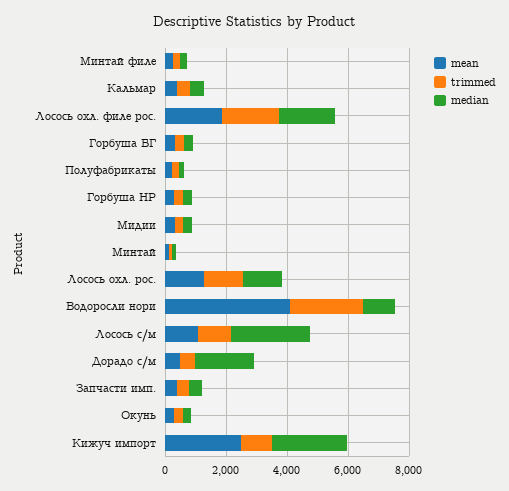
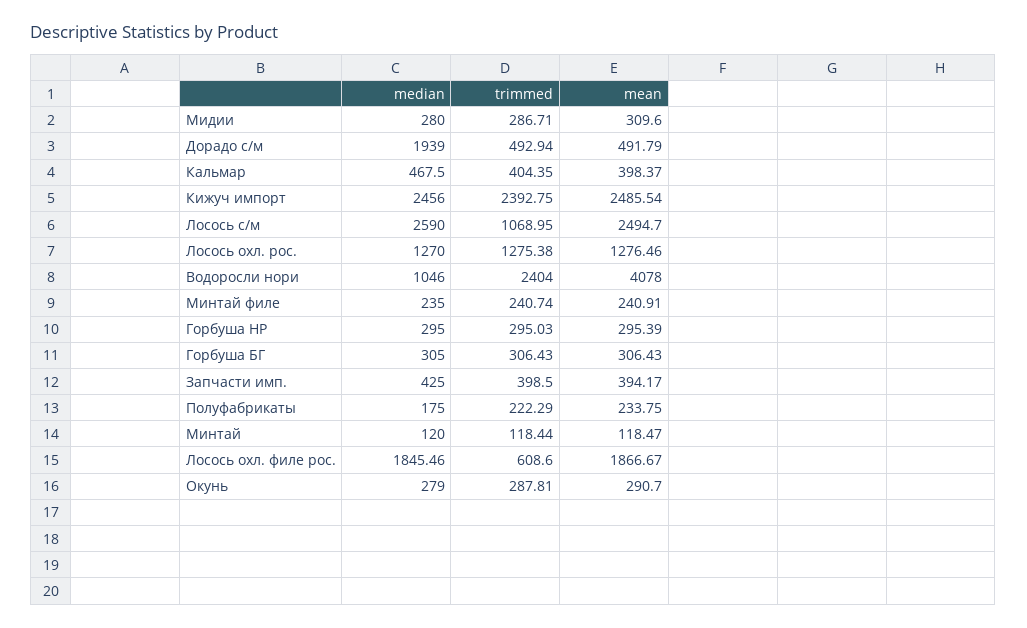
  {
    "mean": {
      "Минтай филе": 240.91,
      "Кальмар": 398.37,
      "Лосось охл. филе рос.": 1866.67,
      "Горбуша БГ": 306.43,
      "Полуфабрикаты": 233.75,
      "Горбуша НР": 295.39,
      "Мидии": 309.6,
      "Минтай": 118.47,
      "Лосось охл. рос.": 1276.46,
      "Водоросли нори": 4078,
-     "Лосось с/м": 1000,
+     "Лосось с/м": 2494.7,
      "Дорадо с/м": 491.79,
      "Запчасти имп.": 394.17,
      "Окунь": 290.7,
      "Кижуч импорт": 2485.54
    },
    "trimmed": {
      "Минтай филе": 240.74,
      "Кальмар": 404.35,
-     "Лосось охл. филе рос.": 2000,
+     "Лосось охл. филе рос.": 608.6,
      "Горбуша БГ": 306.43,
      "Полуфабрикаты": 222.29,
      "Горбуша НР": 295.03,
      "Мидии": 286.71,
      "Минтай": 118.44,
      "Лосось охл. рос.": 1275.38,
      "Водоросли нори": 2404,
      "Лосось с/м": 1068.95,
      "Дорадо с/м": 492.94,
      "Запчасти имп.": 398.5,
      "Окунь": 287.81,
-     "Кижуч импорт": 1000
+     "Кижуч импорт": 2392.75
    },
    "median": {
      "Минтай филе": 235,
      "Кальмар": 467.5,
      "Лосось охл. филе рос.": 1845.46,
      "Горбуша БГ": 305,
      "Полуфабрикаты": 175,
      "Горбуша НР": 295,
      "Мидии": 280,
      "Минтай": 120,
      "Лосось охл. рос.": 1270,
      "Водоросли нори": 1046,
      "Лосось с/м": 2590,
      "Дорадо с/м": 1939,
      "Запчасти имп.": 425,
      "Окунь": 279,
      "Кижуч импорт": 2456
    }
  }

